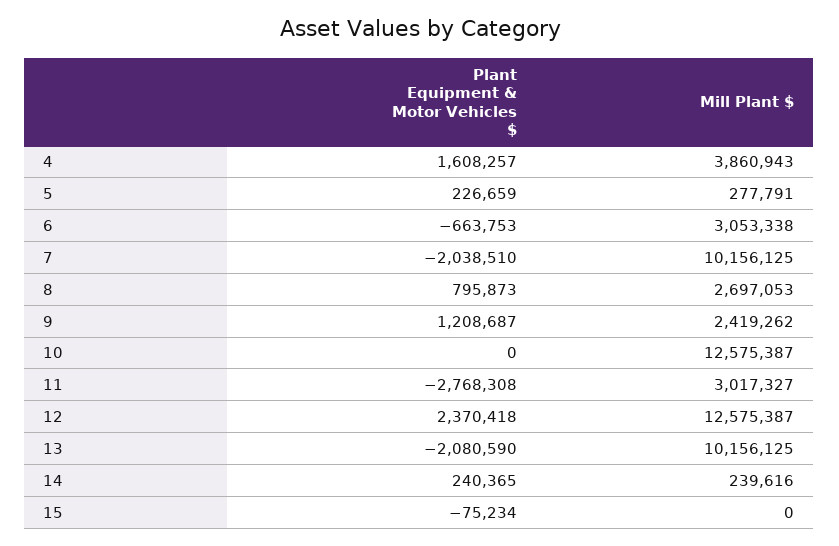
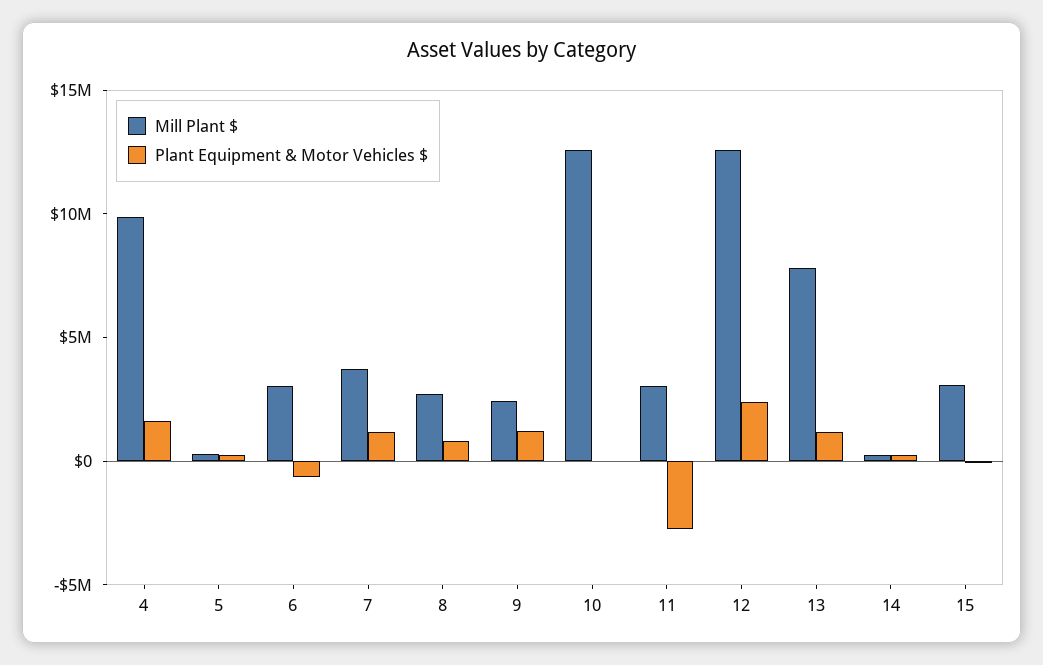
  {
    "Plant Equipment & Motor Vehicles $": {
      "4": 1608257,
      "5": 226659,
      "6": -663753,
-     "7": -2038510,
+     "7": 1000000,
      "8": 795873,
      "9": 1208687,
      "10": 0,
      "11": -2768308,
      "12": 2370418,
-     "13": -2080590,
+     "13": 1000000,
      "14": 240365,
      "15": -75234
    },
    "Mill Plant $": {
-     "4": 3860943,
+     "4": 10000000,
      "5": 277791,
      "6": 3053338,
-     "7": 10156125,
+     "7": 4000000,
      "8": 2697053,
      "9": 2419262,
      "10": 12575387,
      "11": 3017327,
      "12": 12575387,
-     "13": 10156125,
+     "13": 8000000,
      "14": 239616,
-     "15": 0
+     "15": 3000000
    }
  }

